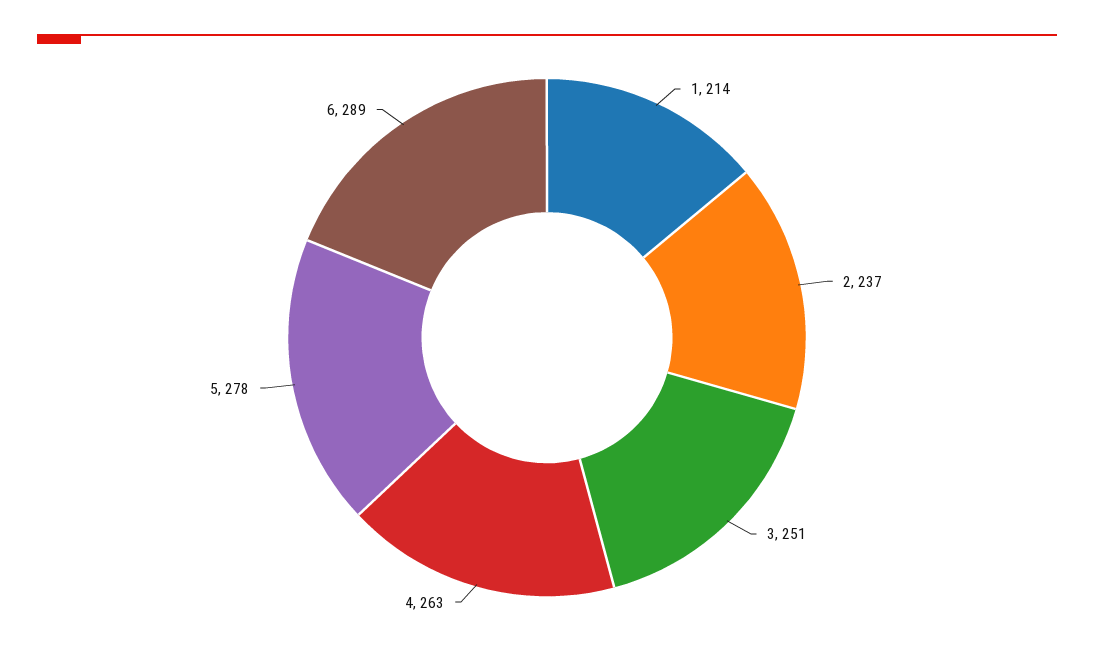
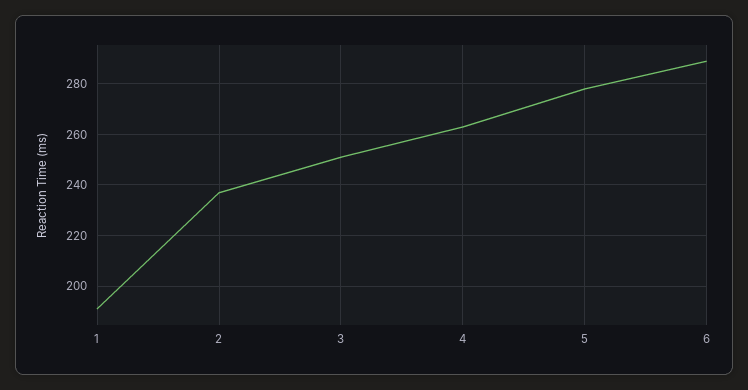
  {
-   "1": 214,
+   "1": 190,
    "2": 237,
    "3": 251,
    "4": 263,
    "5": 278,
    "6": 289
  }

